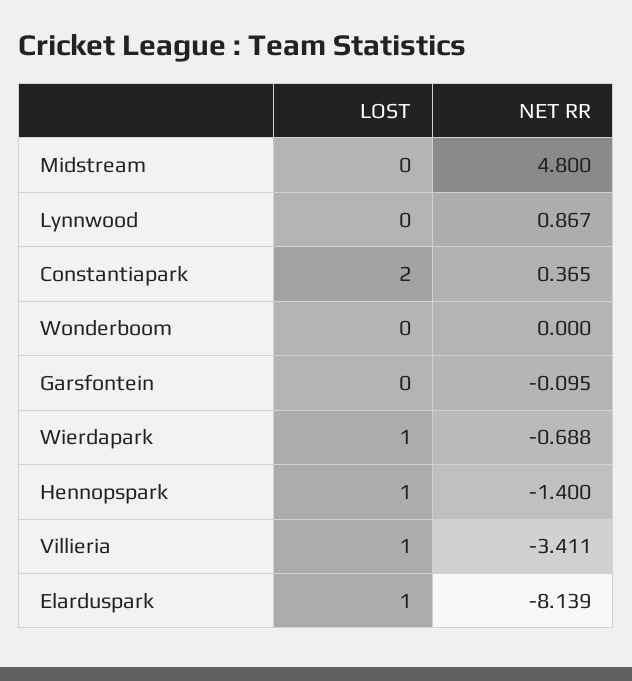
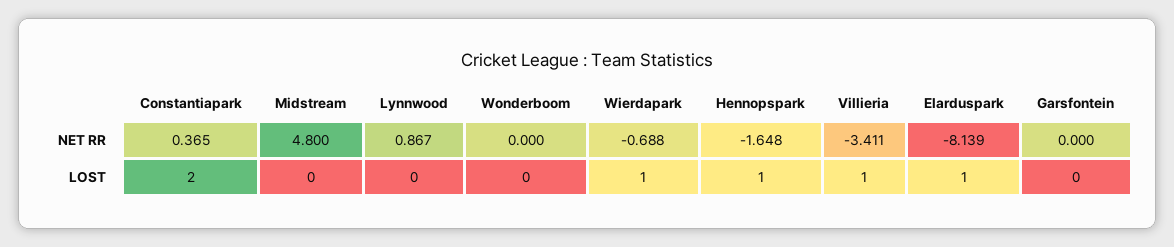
  {
    "LOST": {
      "Midstream": 0,
      "Lynnwood": 0,
      "Constantiapark": 2,
      "Wonderboom": 0,
      "Garsfontein": 0,
      "Wierdapark": 1,
      "Hennopspark": 1,
      "Villieria": 1,
      "Elarduspark": 1
    },
    "NET RR": {
      "Midstream": 4.8,
      "Lynnwood": 0.867,
      "Constantiapark": 0.365,
      "Wonderboom": 0,
-     "Garsfontein": -0.095,
+     "Garsfontein": 0,
      "Wierdapark": -0.688,
-     "Hennopspark": -1.4,
+     "Hennopspark": -1.648,
      "Villieria": -3.411,
      "Elarduspark": -8.139
    }
  }

